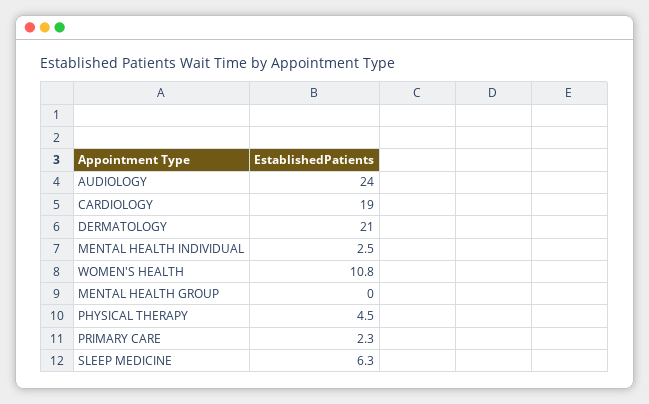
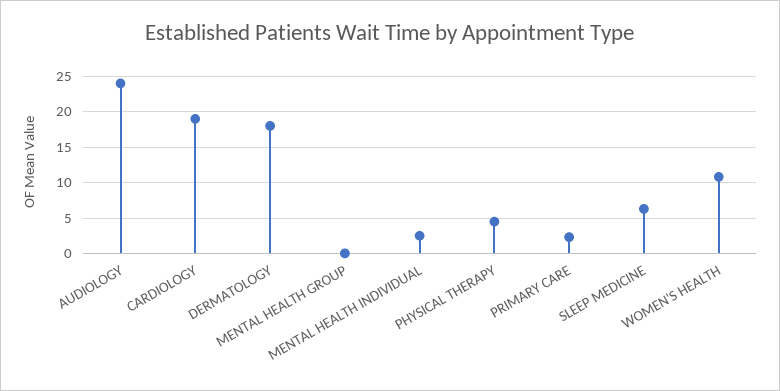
  {
    "AUDIOLOGY": 24,
    "CARDIOLOGY": 19,
-   "DERMATOLOGY": 21,
+   "DERMATOLOGY": 18,
    "MENTAL HEALTH INDIVIDUAL": 2.5,
    "WOMEN'S HEALTH": 10.8,
    "MENTAL HEALTH GROUP": 0,
    "PHYSICAL THERAPY": 4.5,
    "PRIMARY CARE": 2.3,
    "SLEEP MEDICINE": 6.3
  }

